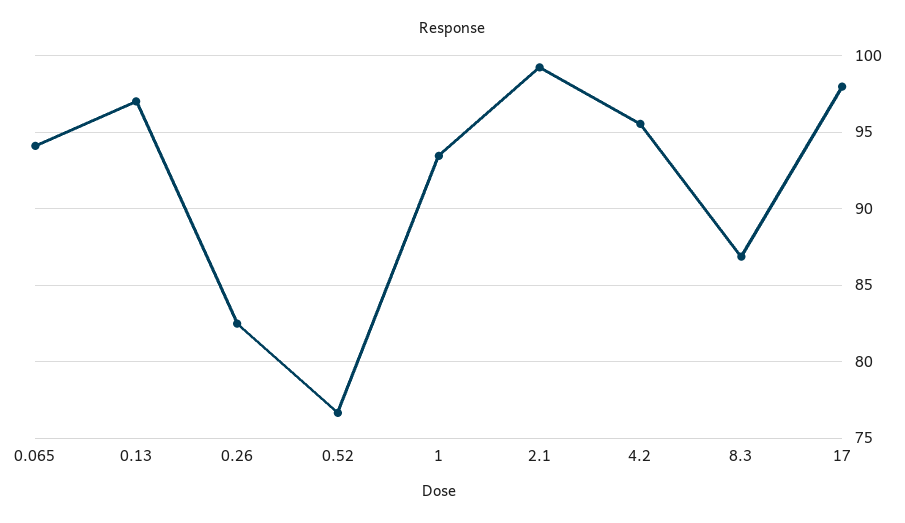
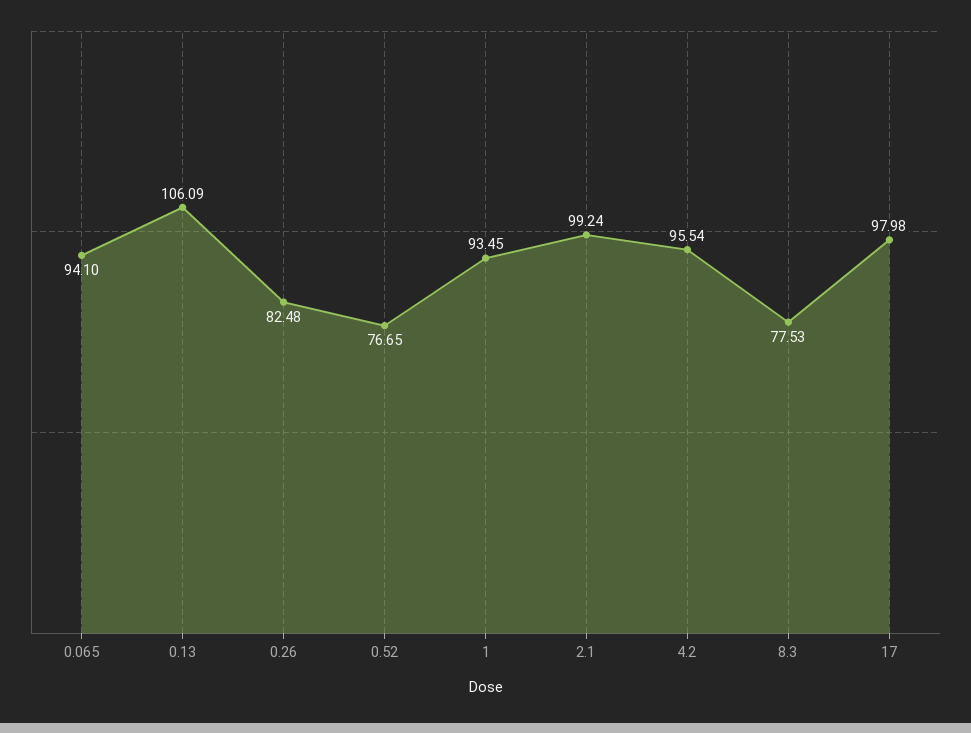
  {
    "0.065": 94.1,
-   "0.13": 97,
+   "0.13": 106.09,
    "0.26": 82.48,
    "0.52": 76.65,
    "1": 93.45,
    "2.1": 99.24,
    "4.2": 95.54,
-   "8.3": 87,
+   "8.3": 77.53,
    "17": 97.98
  }

